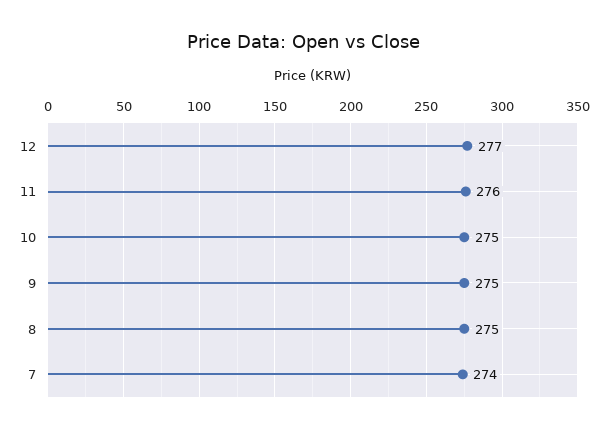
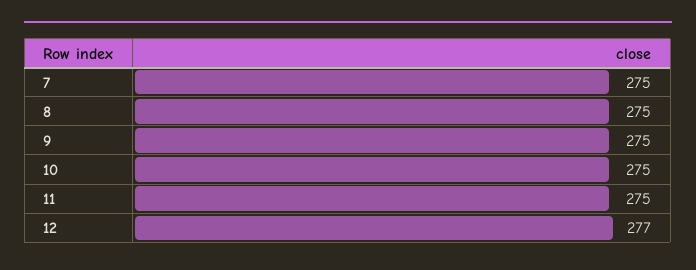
  {
    "12": 277,
-   "11": 276,
+   "11": 275,
    "10": 275,
    "9": 275,
    "8": 275,
-   "7": 274
+   "7": 275
  }

